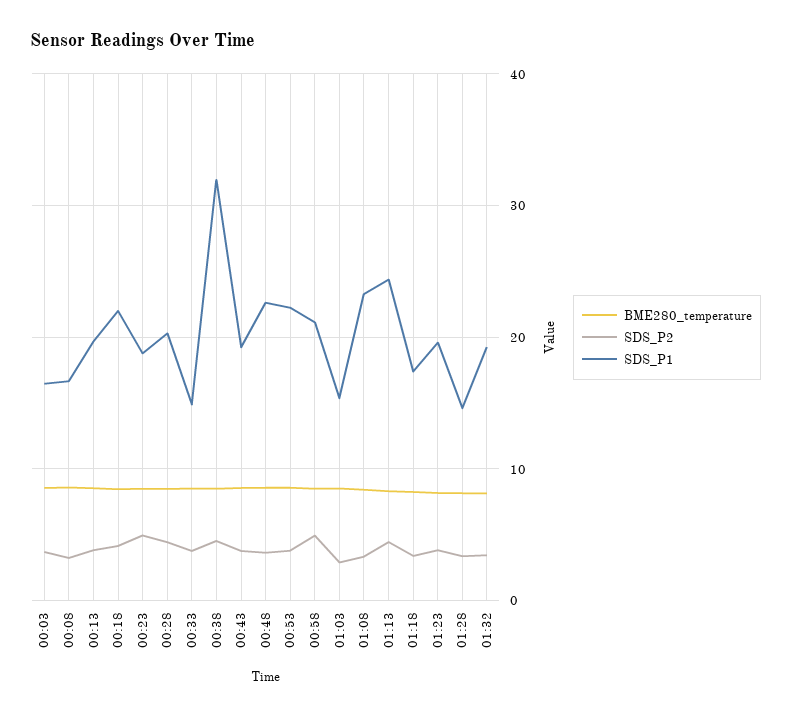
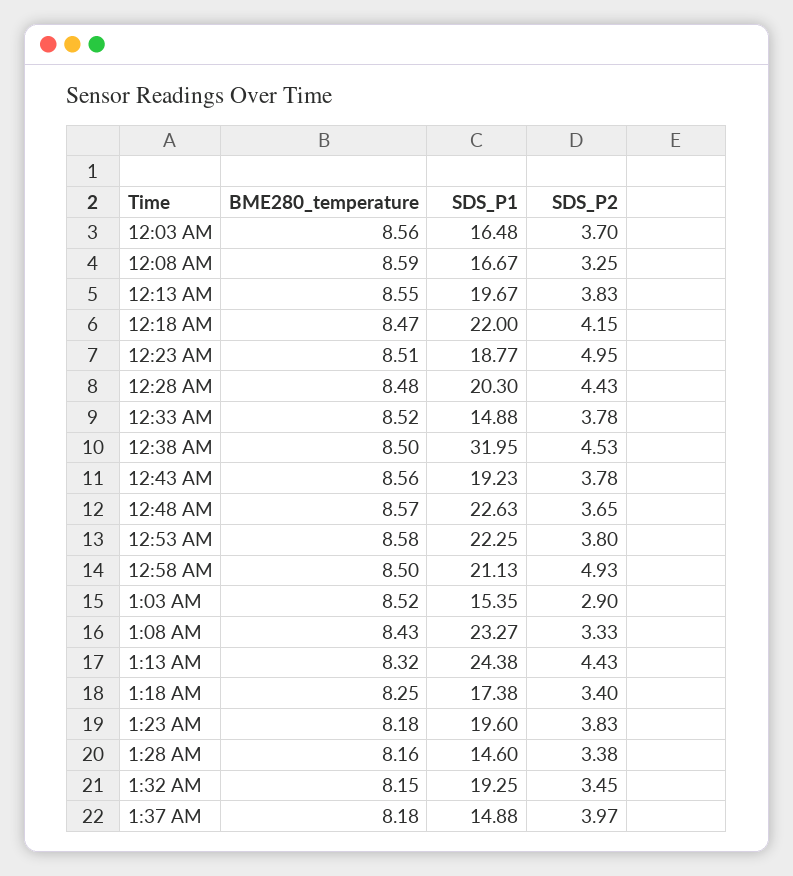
  {
    "BME280_temperature": {
      "00:03": 8.56,
      "00:08": 8.59,
      "00:13": 8.55,
      "00:18": 8.47,
      "00:23": 8.51,
      "00:28": 8.48,
      "00:33": 8.52,
      "00:38": 8.5,
      "00:43": 8.56,
      "00:48": 8.57,
      "00:53": 8.58,
      "00:58": 8.5,
      "01:03": 8.52,
      "01:08": 8.43,
      "01:13": 8.32,
      "01:18": 8.25,
      "01:23": 8.18,
      "01:28": 8.16,
-     "01:32": 8.15
+     "01:32": 8.15,
+     "1:37 AM": 8.18
    },
    "SDS_P2": {
      "00:03": 3.7,
      "00:08": 3.25,
      "00:13": 3.83,
      "00:18": 4.15,
      "00:23": 4.95,
      "00:28": 4.43,
      "00:33": 3.78,
      "00:38": 4.53,
      "00:43": 3.78,
      "00:48": 3.65,
      "00:53": 3.8,
      "00:58": 4.93,
      "01:03": 2.9,
      "01:08": 3.33,
      "01:13": 4.43,
      "01:18": 3.4,
      "01:23": 3.83,
      "01:28": 3.38,
-     "01:32": 3.45
+     "01:32": 3.45,
+     "1:37 AM": 3.97
    },
    "SDS_P1": {
      "00:03": 16.48,
      "00:08": 16.67,
      "00:13": 19.67,
      "00:18": 22,
      "00:23": 18.77,
      "00:28": 20.3,
      "00:33": 14.88,
      "00:38": 31.95,
      "00:43": 19.23,
      "00:48": 22.63,
      "00:53": 22.25,
      "00:58": 21.13,
      "01:03": 15.35,
      "01:08": 23.27,
      "01:13": 24.38,
      "01:18": 17.38,
      "01:23": 19.6,
      "01:28": 14.6,
-     "01:32": 19.25
+     "01:32": 19.25,
+     "1:37 AM": 14.88
    }
  }

